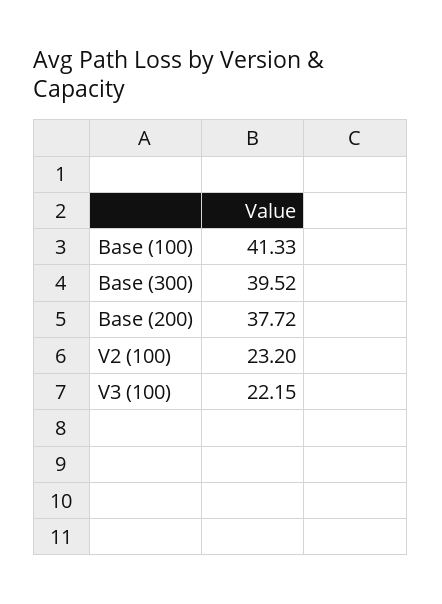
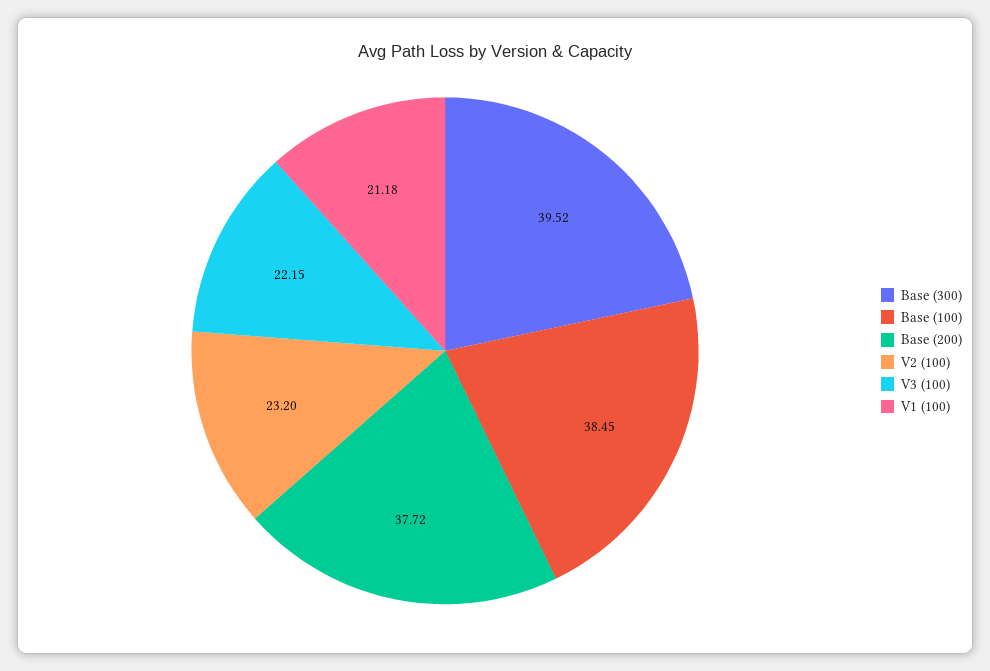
  {
-   "Base (100)": 41.33,
+   "Base (100)": 38.45,
    "Base (300)": 39.52,
    "Base (200)": 37.72,
    "V2 (100)": 23.2,
-   "V3 (100)": 22.15
+   "V3 (100)": 22.15,
+   "V1 (100)": 21.18
  }

